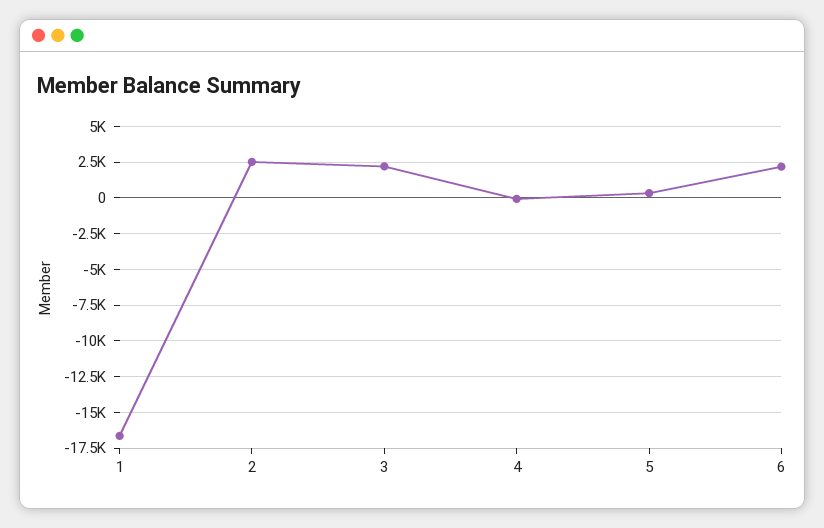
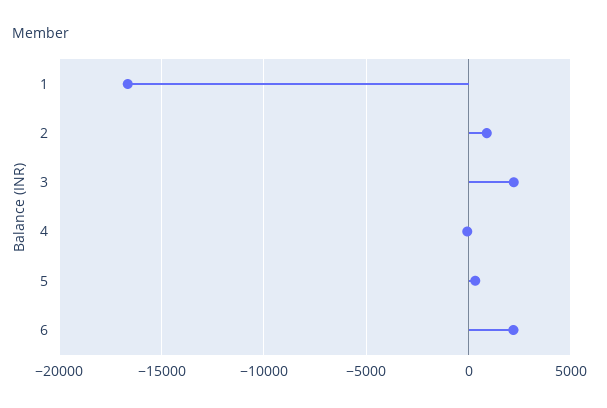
  {
    "1": -16500,
-   "2": 2500,
+   "2": 1000,
    "3": 2000,
    "4": 0,
    "5": 500,
    "6": 2000
  }

